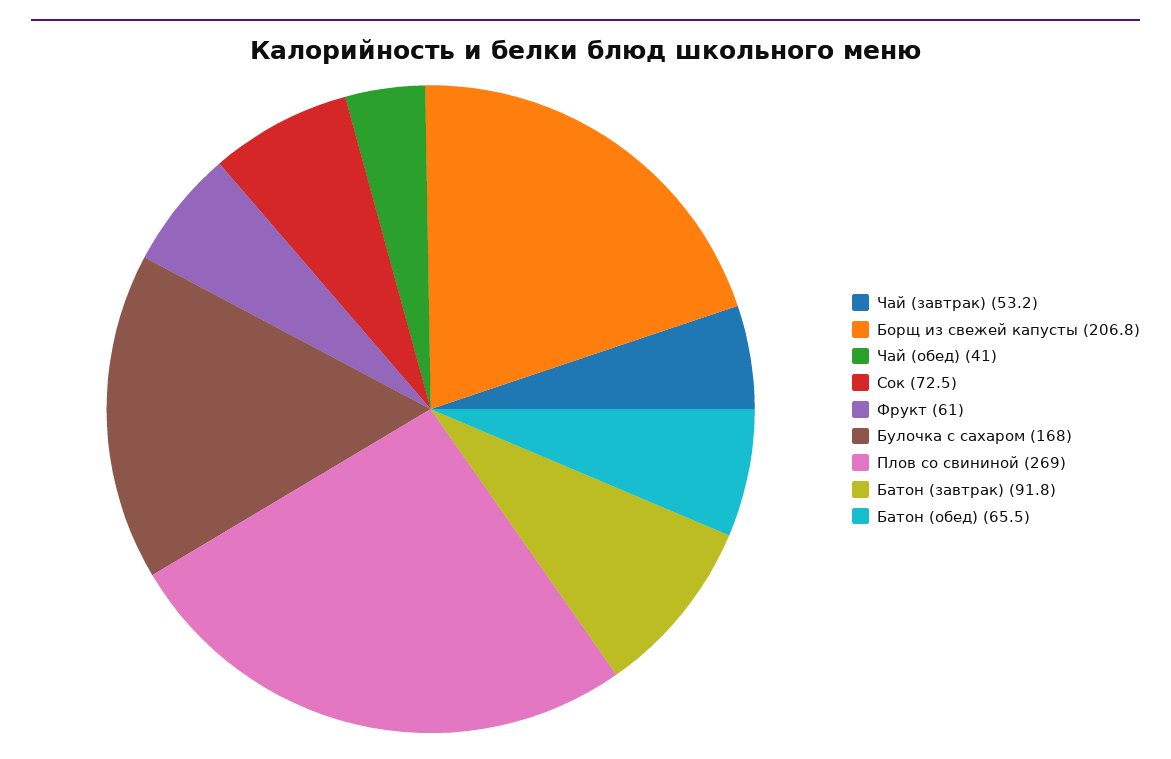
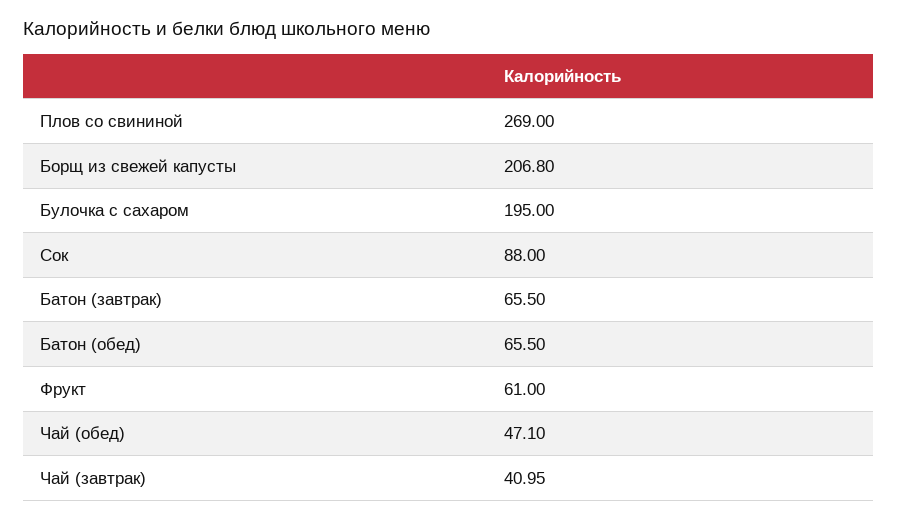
  {
-   "Чай (завтрак)": 53.2,
+   "Чай (завтрак)": 40.95,
    "Борщ из свежей капусты": 206.8,
-   "Чай (обед)": 41,
+   "Чай (обед)": 47.1,
-   "Сок": 72.5,
+   "Сок": 88,
    "Фрукт": 61,
-   "Булочка с сахаром": 168,
+   "Булочка с сахаром": 195,
    "Плов со свининой": 269,
-   "Батон (завтрак)": 91.8,
+   "Батон (завтрак)": 65.5,
    "Батон (обед)": 65.5
  }

